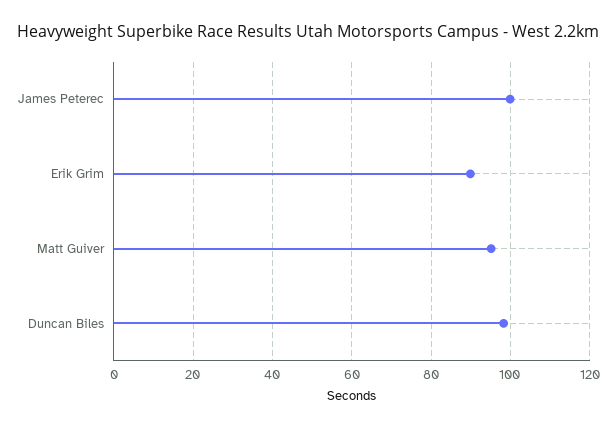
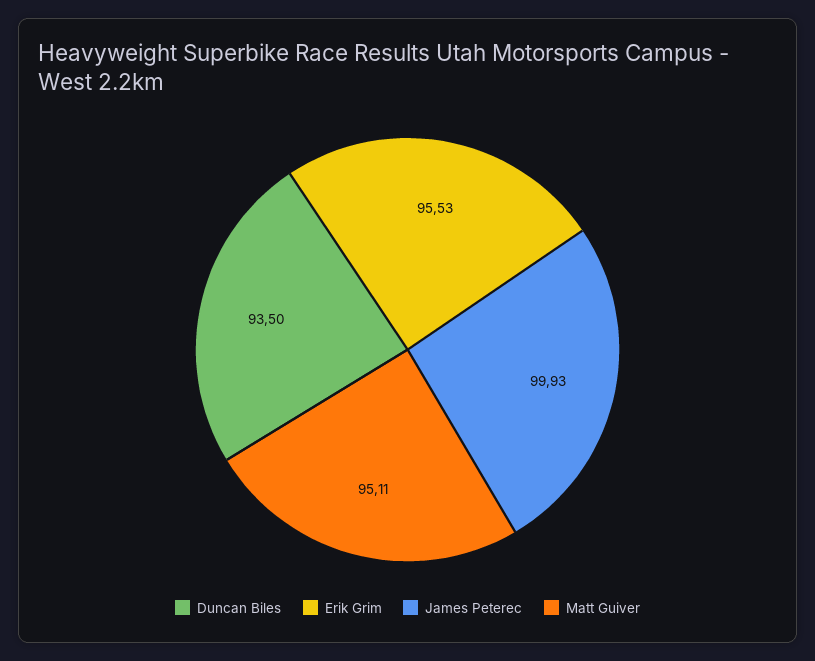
  {
    "James Peterec": 99.93,
-   "Erik Grim": 90,
+   "Erik Grim": 95.53,
    "Matt Guiver": 95.11,
-   "Duncan Biles": 98
+   "Duncan Biles": 93.5
  }

